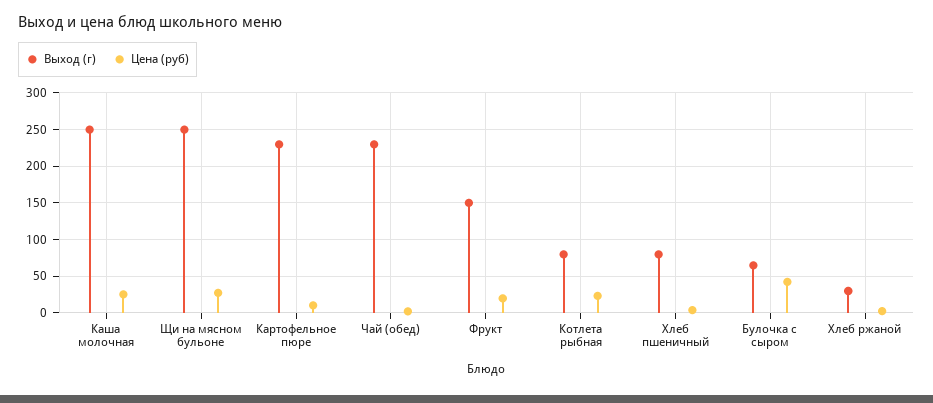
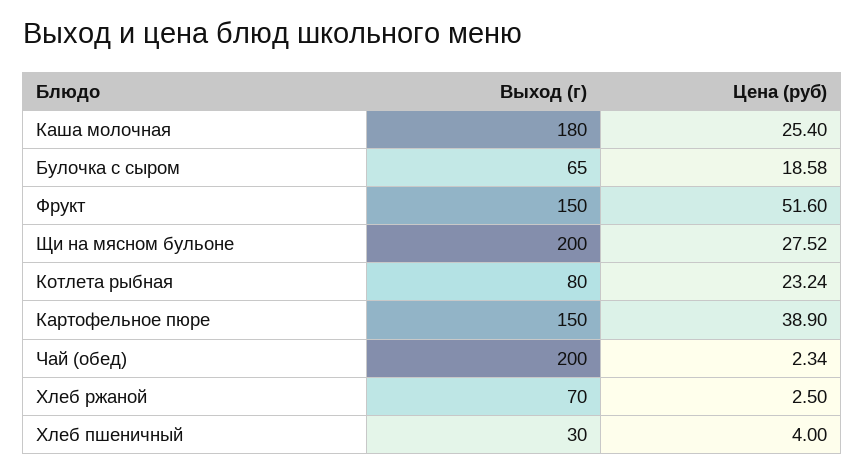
  {
    "Выход (г)": {
-     "Каша молочная": 250,
+     "Каша молочная": 180,
-     "Щи на мясном бульоне": 250,
+     "Щи на мясном бульоне": 200,
-     "Картофельное пюре": 230,
+     "Картофельное пюре": 150,
-     "Чай (обед)": 230,
+     "Чай (обед)": 200,
      "Фрукт": 150,
      "Котлета рыбная": 80,
-     "Хлеб пшеничный": 80,
+     "Хлеб пшеничный": 30,
      "Булочка с сыром": 65,
-     "Хлеб ржаной": 30
+     "Хлеб ржаной": 70
    },
    "Цена (руб)": {
      "Каша молочная": 25.4,
      "Щи на мясном бульоне": 27.52,
-     "Картофельное пюре": 10,
+     "Картофельное пюре": 38.9,
      "Чай (обед)": 2.34,
-     "Фрукт": 20,
+     "Фрукт": 51.6,
      "Котлета рыбная": 23.24,
      "Хлеб пшеничный": 4,
-     "Булочка с сыром": 40,
+     "Булочка с сыром": 18.58,
      "Хлеб ржаной": 2.5
    }
  }

